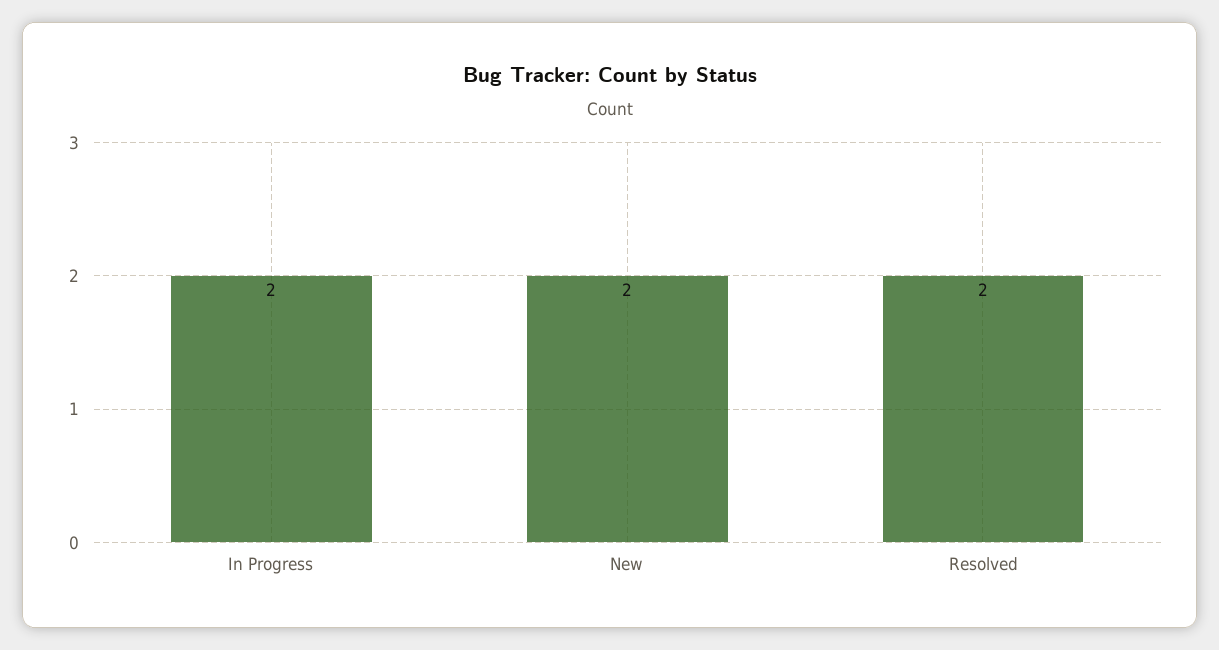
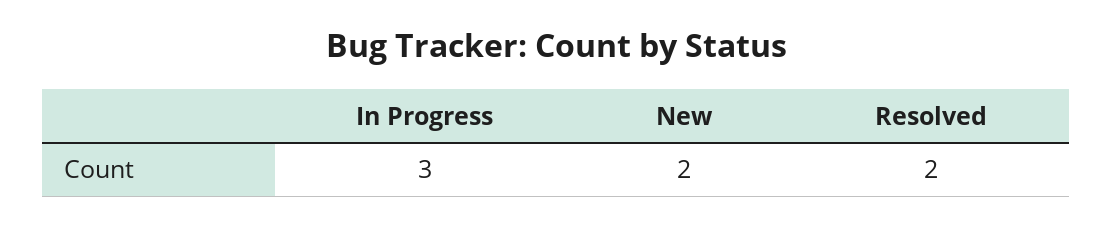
  {
-   "In Progress": 2,
+   "In Progress": 3,
    "New": 2,
    "Resolved": 2
  }

